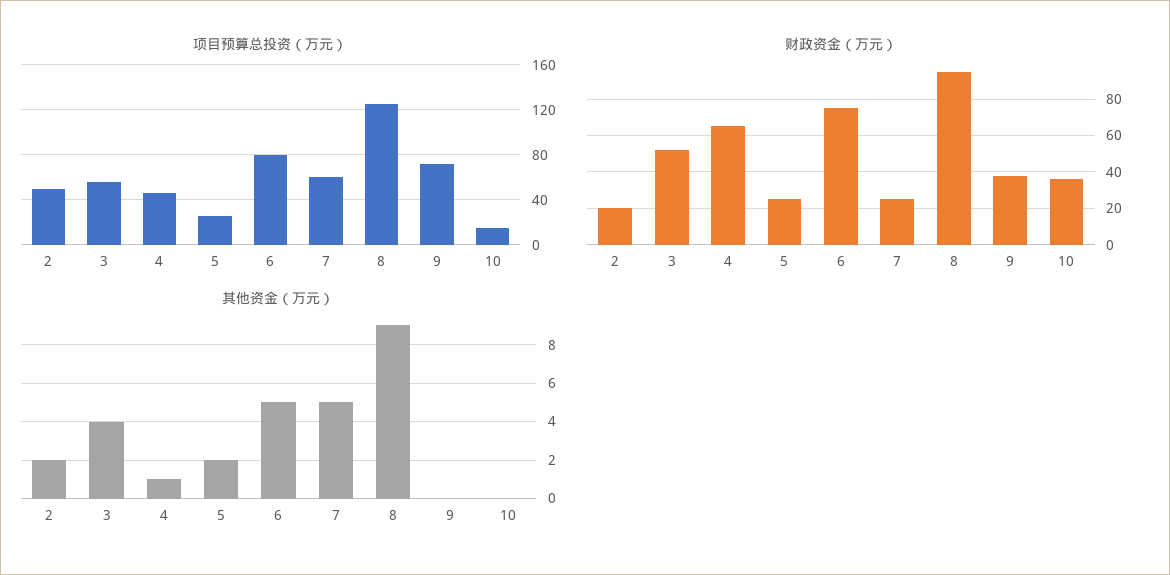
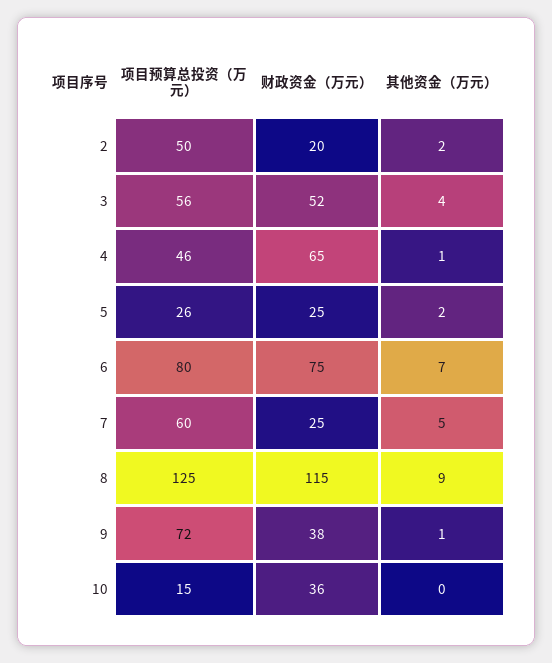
  {
    "项目预算总投资（万元）": {
      "2": 50,
      "3": 56,
      "4": 46,
      "5": 26,
      "6": 80,
      "7": 60,
      "8": 125,
      "9": 72,
      "10": 15
    },
    "财政资金（万元）": {
      "2": 20,
      "3": 52,
      "4": 65,
      "5": 25,
      "6": 75,
      "7": 25,
-     "8": 95,
+     "8": 115,
      "9": 38,
      "10": 36
    },
    "其他资金（万元）": {
      "2": 2,
      "3": 4,
      "4": 1,
      "5": 2,
-     "6": 5,
+     "6": 7,
      "7": 5,
      "8": 9,
-     "9": 0,
+     "9": 1,
      "10": 0
    }
  }

